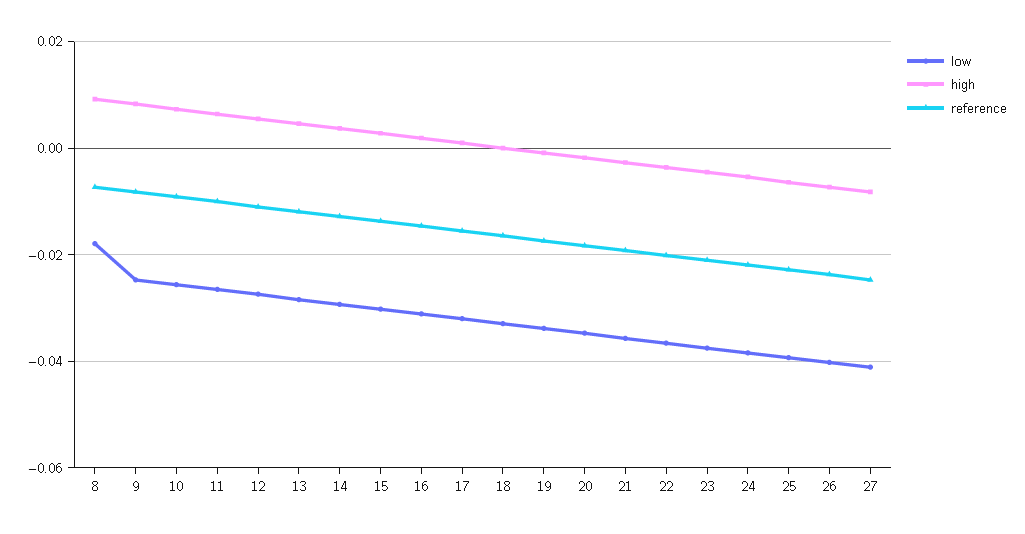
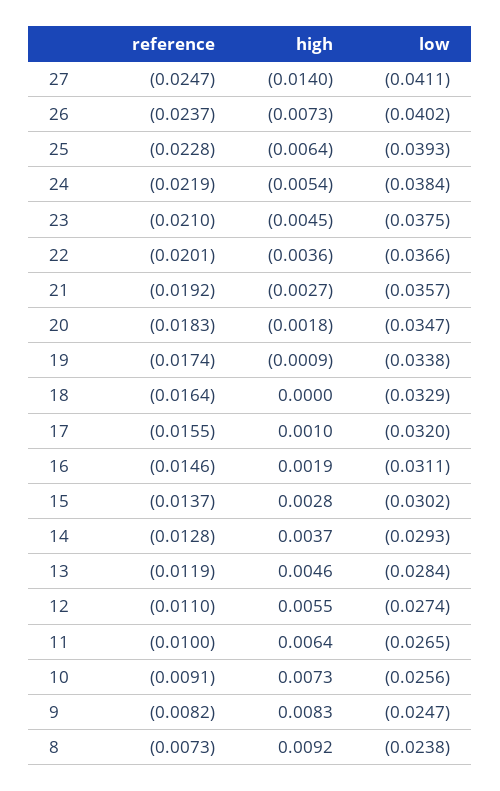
  {
    "low": {
-     "8": -0.018,
+     "8": -0.0238,
      "9": -0.0247,
      "10": -0.0256,
      "11": -0.0265,
      "12": -0.0274,
      "13": -0.0284,
      "14": -0.0293,
      "15": -0.0302,
      "16": -0.0311,
      "17": -0.032,
      "18": -0.0329,
      "19": -0.0338,
      "20": -0.0347,
      "21": -0.0357,
      "22": -0.0366,
      "23": -0.0375,
      "24": -0.0384,
      "25": -0.0393,
      "26": -0.0402,
      "27": -0.0411
    },
    "high": {
      "8": 0.0092,
      "9": 0.0083,
      "10": 0.0073,
      "11": 0.0064,
      "12": 0.0055,
      "13": 0.0046,
      "14": 0.0037,
      "15": 0.0028,
      "16": 0.0019,
      "17": 0.001,
      "18": 0,
      "19": -0.0009,
      "20": -0.0018,
      "21": -0.0027,
      "22": -0.0036,
      "23": -0.0045,
      "24": -0.0054,
      "25": -0.0064,
      "26": -0.0073,
-     "27": -0.008
+     "27": -0.014
    },
    "reference": {
      "8": -0.0073,
      "9": -0.0082,
      "10": -0.0091,
      "11": -0.01,
      "12": -0.011,
      "13": -0.0119,
      "14": -0.0128,
      "15": -0.0137,
      "16": -0.0146,
      "17": -0.0155,
      "18": -0.0164,
      "19": -0.0174,
      "20": -0.0183,
      "21": -0.0192,
      "22": -0.0201,
      "23": -0.021,
      "24": -0.0219,
      "25": -0.0228,
      "26": -0.0237,
      "27": -0.0247
    }
  }

